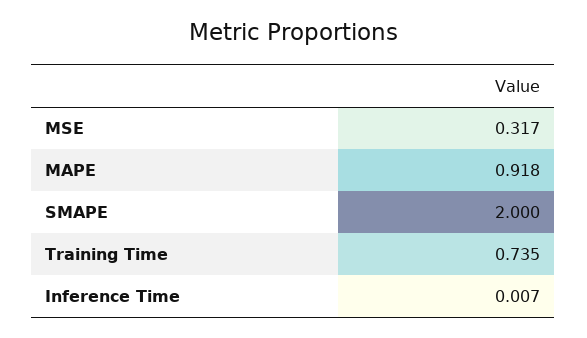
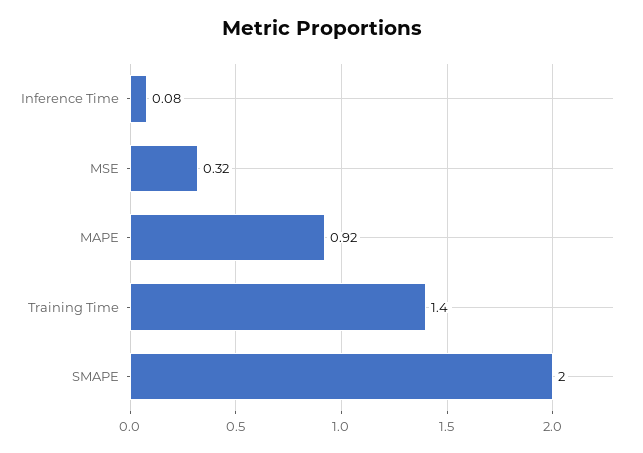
  {
    "MSE": 0.317,
    "MAPE": 0.918,
    "SMAPE": 2,
-   "Training Time": 0.735,
+   "Training Time": 1.4,
-   "Inference Time": 0.007
+   "Inference Time": 0.08
  }

